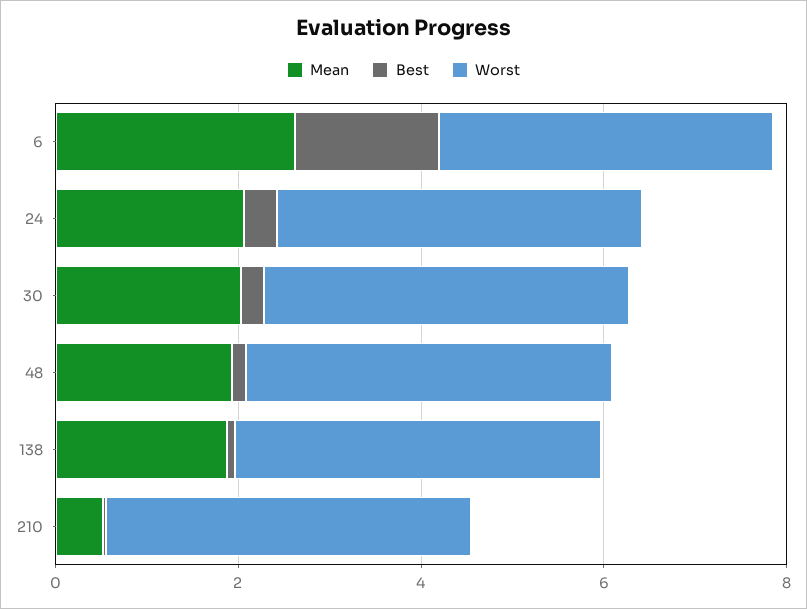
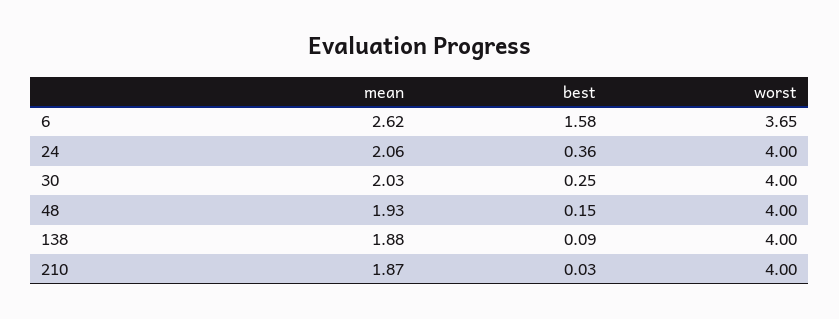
  {
    "Mean": {
      "6": 2.62,
      "24": 2.06,
      "30": 2.03,
      "48": 1.93,
      "138": 1.88,
-     "210": 0.5
+     "210": 1.87
    },
    "Best": {
      "6": 1.58,
      "24": 0.36,
      "30": 0.25,
      "48": 0.15,
      "138": 0.09,
      "210": 0.03
    },
    "Worst": {
      "6": 3.65,
      "24": 4,
      "30": 4,
      "48": 4,
      "138": 4,
      "210": 4
    }
  }

